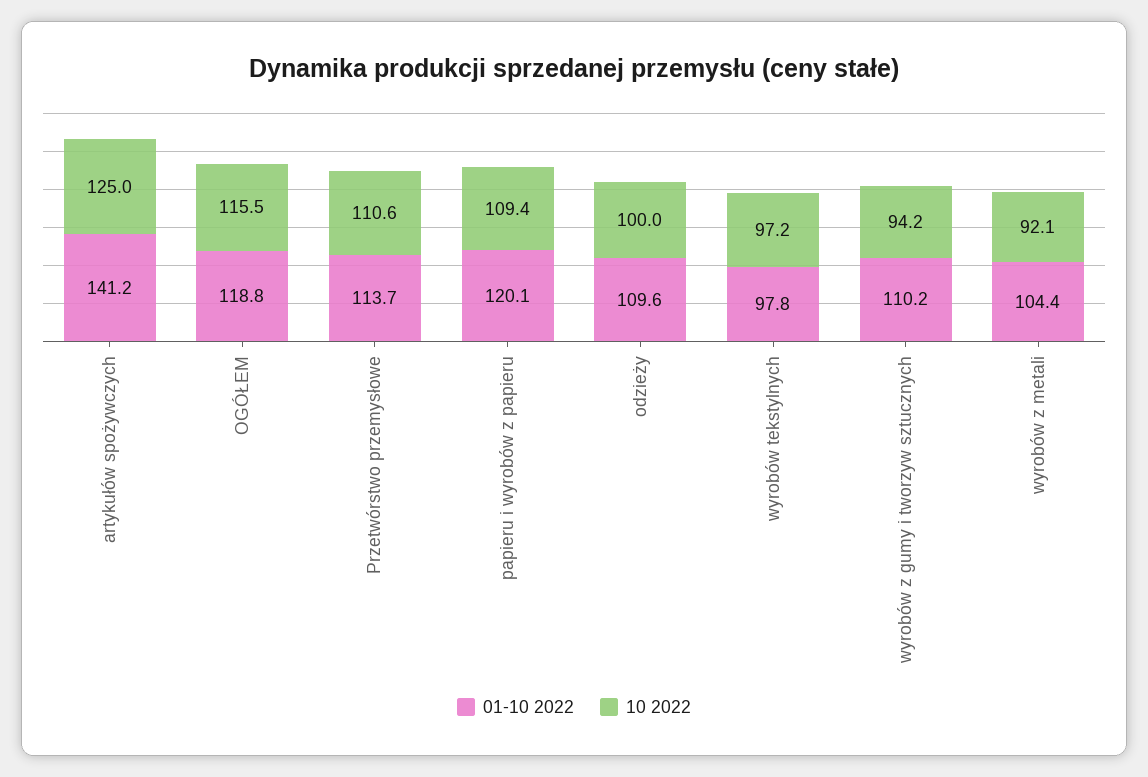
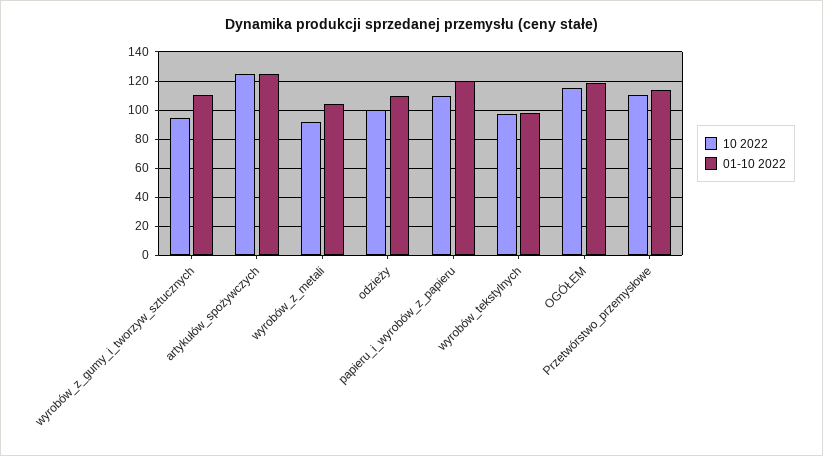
  {
    "01-10 2022": {
-     "artykułów spożywczych": 141.2,
+     "artykułów spożywczych": 125,
      "OGÓŁEM": 118.8,
      "Przetwórstwo przemysłowe": 113.7,
      "papieru i wyrobów z papieru": 120.1,
      "odzieży": 109.6,
      "wyrobów tekstylnych": 97.8,
      "wyrobów z gumy i tworzyw sztucznych": 110.2,
      "wyrobów z metali": 104.4
    },
    "10 2022": {
      "artykułów spożywczych": 125,
      "OGÓŁEM": 115.5,
      "Przetwórstwo przemysłowe": 110.6,
      "papieru i wyrobów z papieru": 109.4,
      "odzieży": 100,
      "wyrobów tekstylnych": 97.2,
      "wyrobów z gumy i tworzyw sztucznych": 94.2,
      "wyrobów z metali": 92.1
    }
  }

